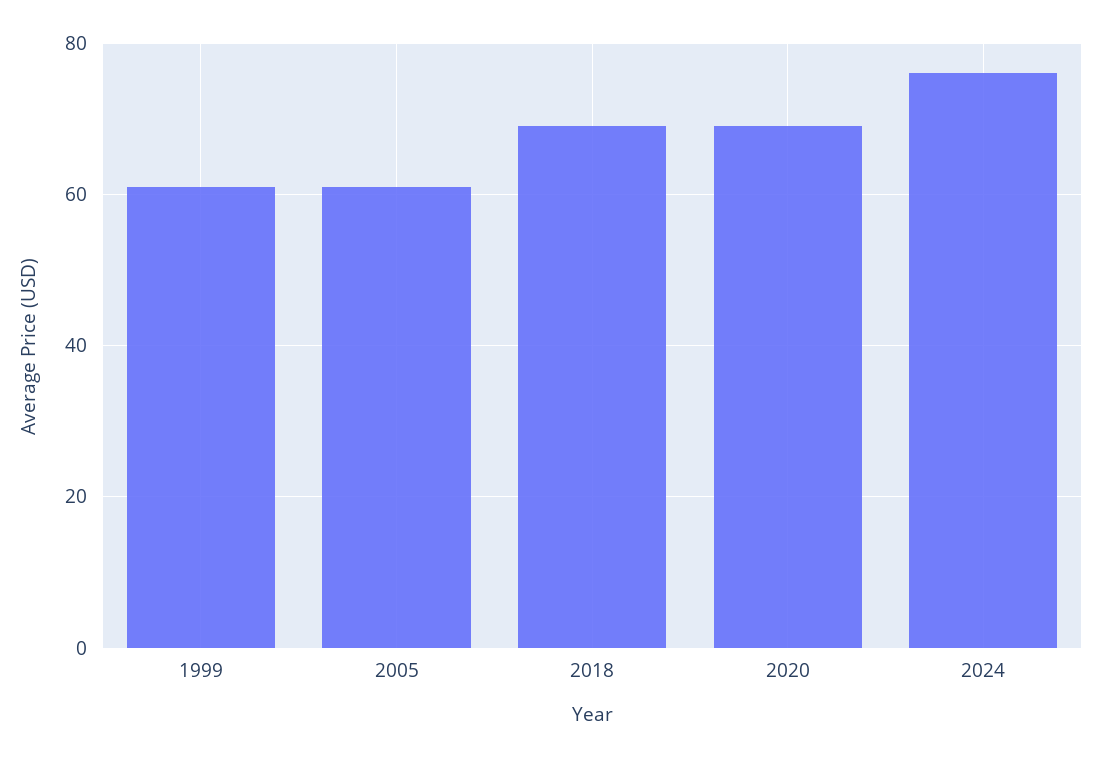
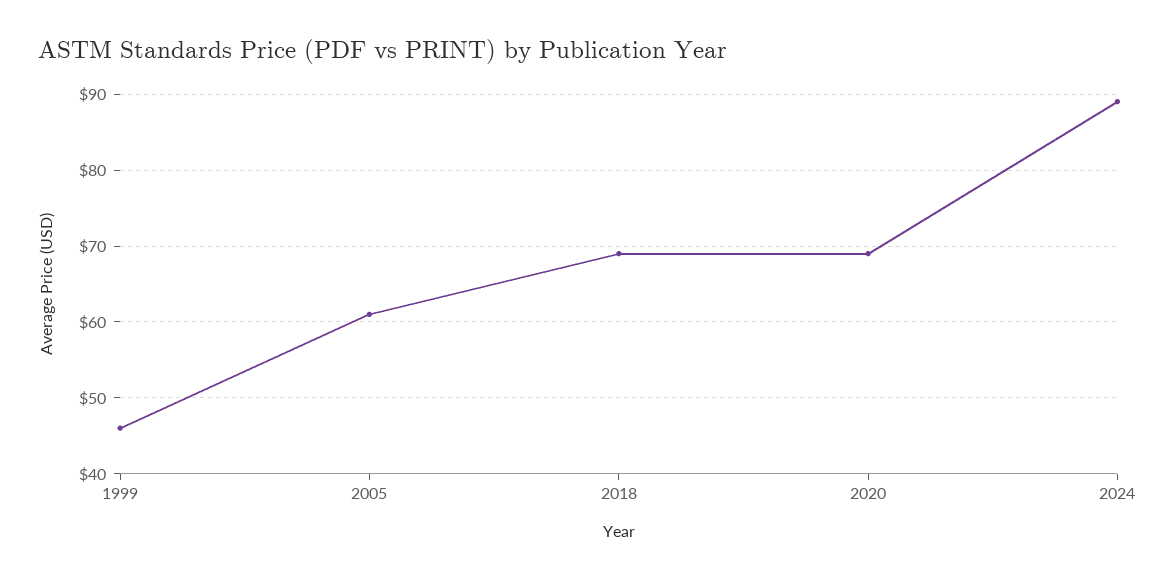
  {
-   "1999": 60,
+   "1999": 46,
    "2005": 61,
    "2018": 69,
    "2020": 69,
-   "2024": 75
+   "2024": 89
  }

